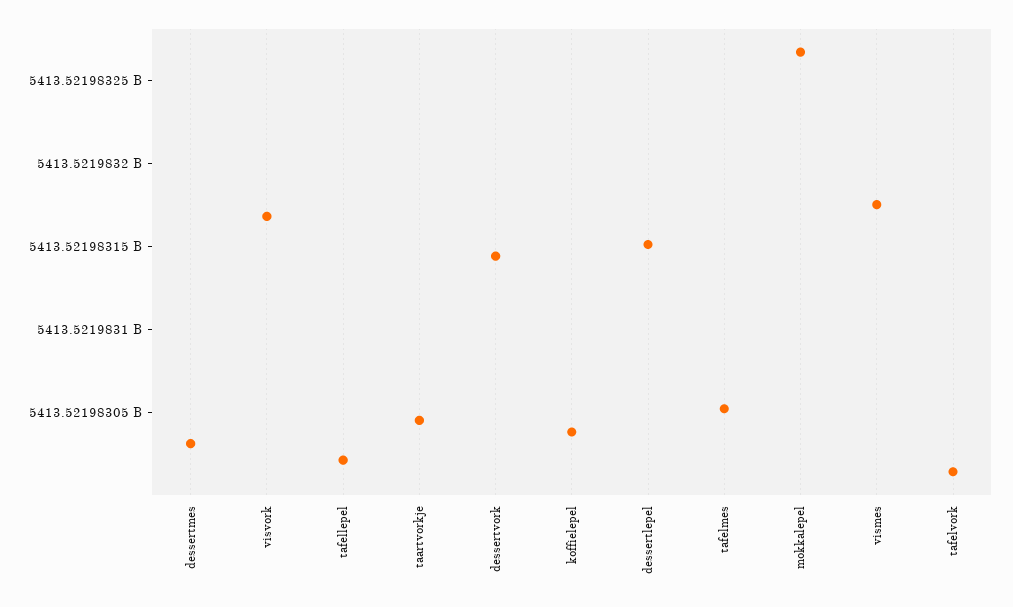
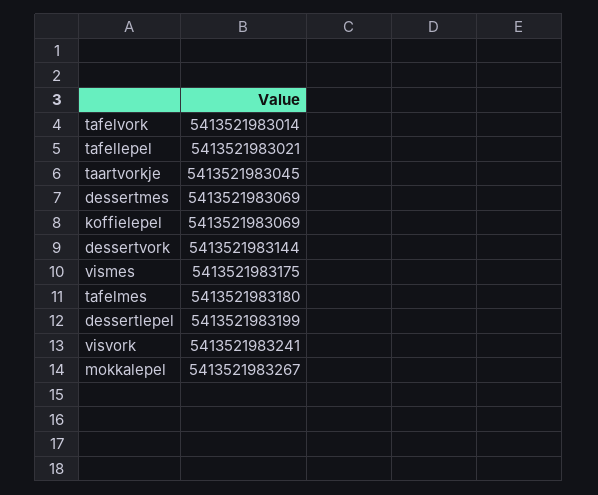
  {
-   "dessertmes": 5413521983030,
+   "dessertmes": 5413521983069,
-   "visvork": 5413521983170,
+   "visvork": 5413521983241,
    "tafellepel": 5413521983021,
    "taartvorkje": 5413521983045,
    "dessertvork": 5413521983144,
-   "koffielepel": 5413521983040,
+   "koffielepel": 5413521983069,
-   "dessertlepel": 5413521983150,
+   "dessertlepel": 5413521983199,
-   "tafelmes": 5413521983050,
+   "tafelmes": 5413521983180,
    "mokkalepel": 5413521983267,
    "vismes": 5413521983175,
    "tafelvork": 5413521983014
  }

